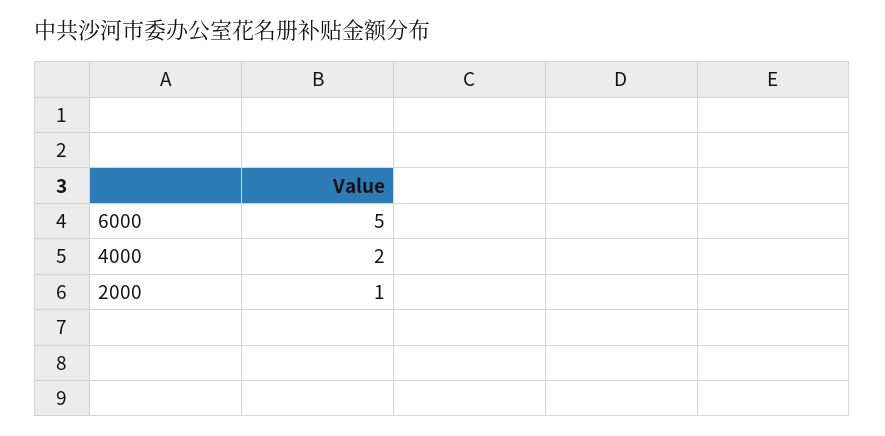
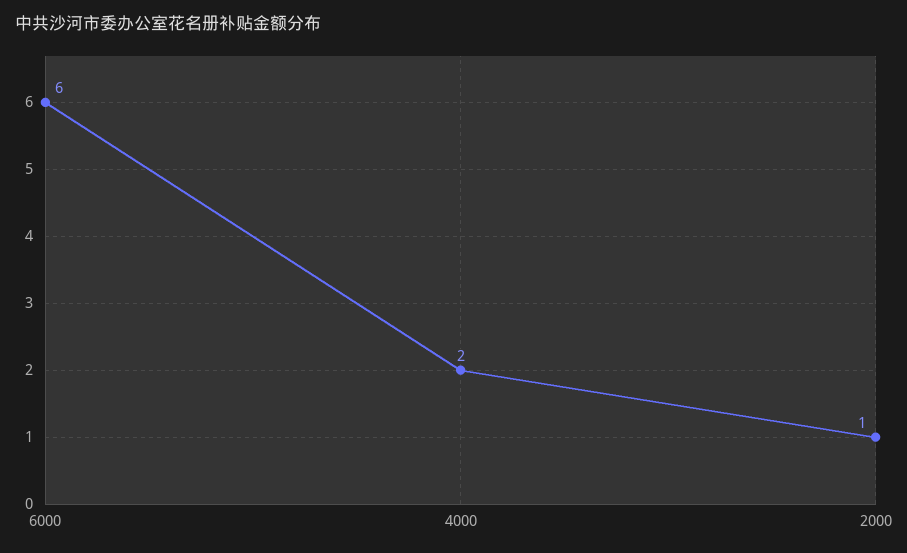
  {
-   "6000": 5,
+   "6000": 6,
    "4000": 2,
    "2000": 1
  }

